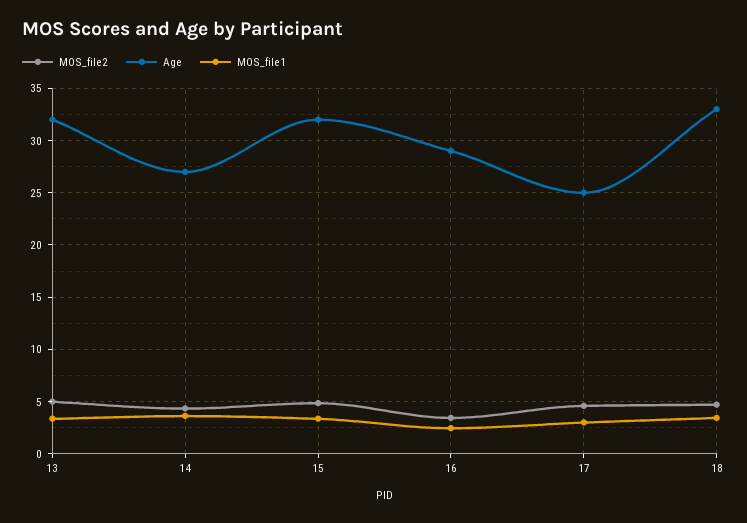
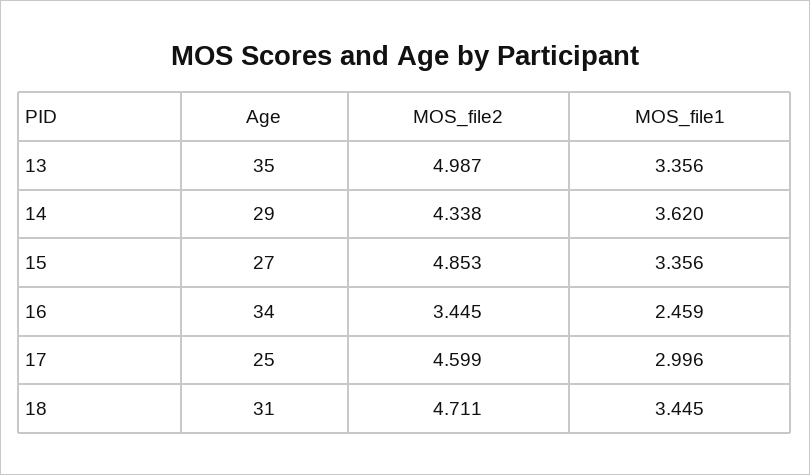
  {
    "MOS_file2": {
      "13": 4.987,
      "14": 4.338,
      "15": 4.853,
      "16": 3.445,
      "17": 4.599,
      "18": 4.711
    },
    "Age": {
-     "13": 32,
+     "13": 35,
-     "14": 27,
+     "14": 29,
-     "15": 32,
+     "15": 27,
-     "16": 29,
+     "16": 34,
      "17": 25,
-     "18": 33
+     "18": 31
    },
    "MOS_file1": {
      "13": 3.356,
      "14": 3.62,
      "15": 3.356,
      "16": 2.459,
      "17": 2.996,
      "18": 3.445
    }
  }

